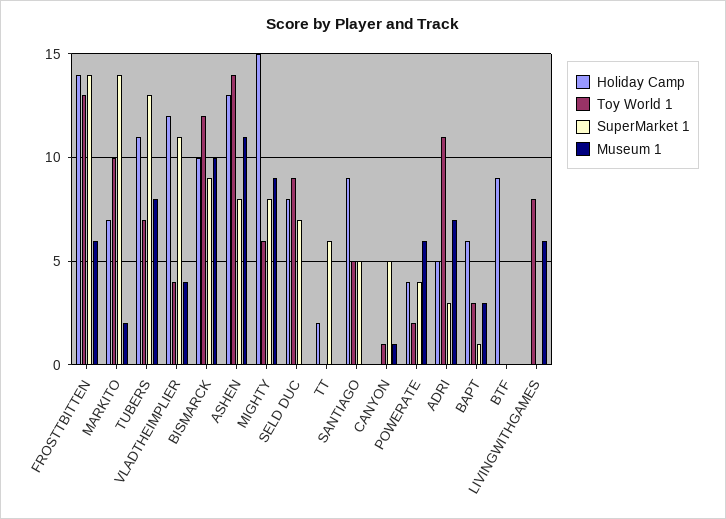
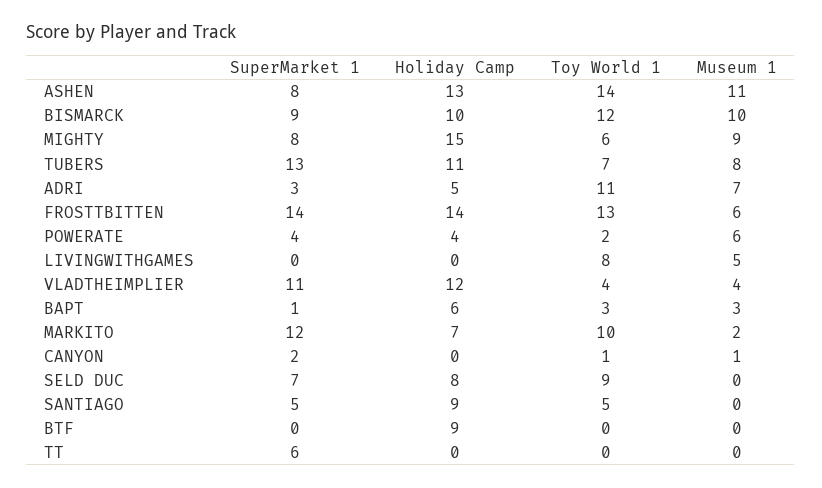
  {
    "Holiday Camp": {
      "FROSTTBITTEN": 14,
      "MARKITO": 7,
      "TUBERS": 11,
      "VLADTHEIMPLIER": 12,
      "BISMARCK": 10,
      "ASHEN": 13,
      "MIGHTY": 15,
      "SELD DUC": 8,
-     "TT": 2,
+     "TT": 0,
      "SANTIAGO": 9,
      "CANYON": 0,
      "POWERATE": 4,
      "ADRI": 5,
      "BAPT": 6,
      "BTF": 9,
      "LIVINGWITHGAMES": 0
    },
    "Toy World 1": {
      "FROSTTBITTEN": 13,
      "MARKITO": 10,
      "TUBERS": 7,
      "VLADTHEIMPLIER": 4,
      "BISMARCK": 12,
      "ASHEN": 14,
      "MIGHTY": 6,
      "SELD DUC": 9,
      "TT": 0,
      "SANTIAGO": 5,
      "CANYON": 1,
      "POWERATE": 2,
      "ADRI": 11,
      "BAPT": 3,
      "BTF": 0,
      "LIVINGWITHGAMES": 8
    },
    "SuperMarket 1": {
      "FROSTTBITTEN": 14,
-     "MARKITO": 14,
+     "MARKITO": 12,
      "TUBERS": 13,
      "VLADTHEIMPLIER": 11,
      "BISMARCK": 9,
      "ASHEN": 8,
      "MIGHTY": 8,
      "SELD DUC": 7,
      "TT": 6,
      "SANTIAGO": 5,
-     "CANYON": 5,
+     "CANYON": 2,
      "POWERATE": 4,
      "ADRI": 3,
      "BAPT": 1,
      "BTF": 0,
      "LIVINGWITHGAMES": 0
    },
    "Museum 1": {
      "FROSTTBITTEN": 6,
      "MARKITO": 2,
      "TUBERS": 8,
      "VLADTHEIMPLIER": 4,
      "BISMARCK": 10,
      "ASHEN": 11,
      "MIGHTY": 9,
      "SELD DUC": 0,
      "TT": 0,
      "SANTIAGO": 0,
      "CANYON": 1,
      "POWERATE": 6,
      "ADRI": 7,
      "BAPT": 3,
      "BTF": 0,
-     "LIVINGWITHGAMES": 6
+     "LIVINGWITHGAMES": 5
    }
  }

